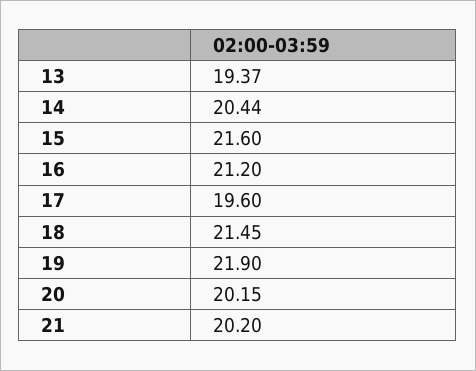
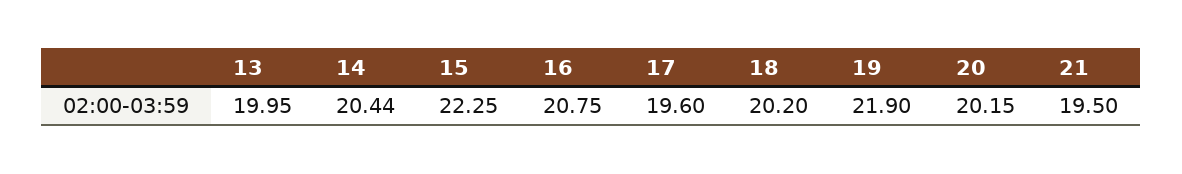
  {
-   "13": 19.37,
+   "13": 19.95,
    "14": 20.44,
-   "15": 21.6,
+   "15": 22.25,
-   "16": 21.2,
+   "16": 20.75,
    "17": 19.6,
-   "18": 21.45,
+   "18": 20.2,
    "19": 21.9,
    "20": 20.15,
-   "21": 20.2
+   "21": 19.5
  }

